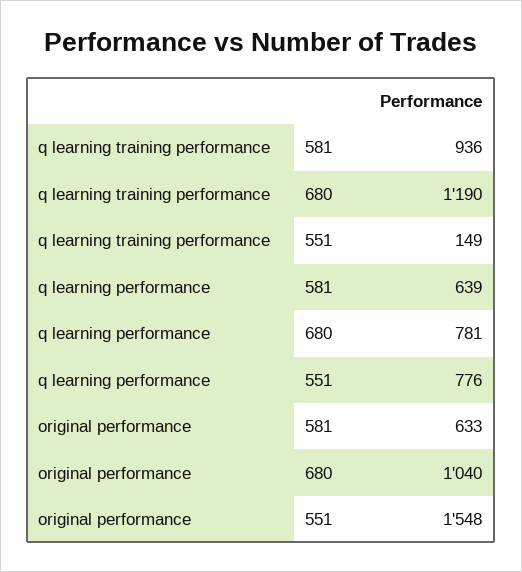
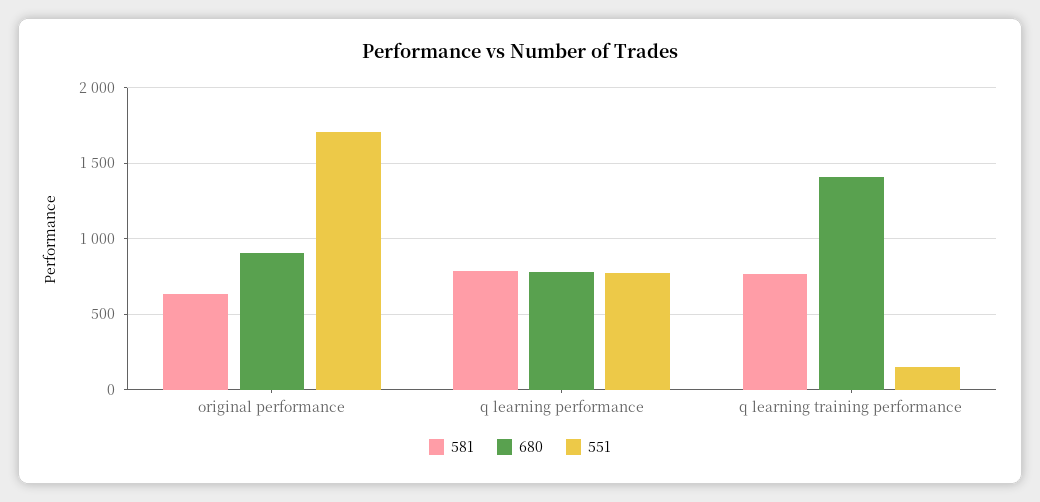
  {
    "581": {
-     "q learning training performance": 936,
+     "q learning training performance": 750,
-     "q learning performance": 639,
+     "q learning performance": 800,
      "original performance": 633
    },
    "680": {
-     "q learning training performance": 1190,
+     "q learning training performance": 1400,
      "q learning performance": 781,
-     "original performance": 1040
+     "original performance": 900
    },
    "551": {
      "q learning training performance": 149,
      "q learning performance": 776,
-     "original performance": 1548
+     "original performance": 1700
    }
  }

